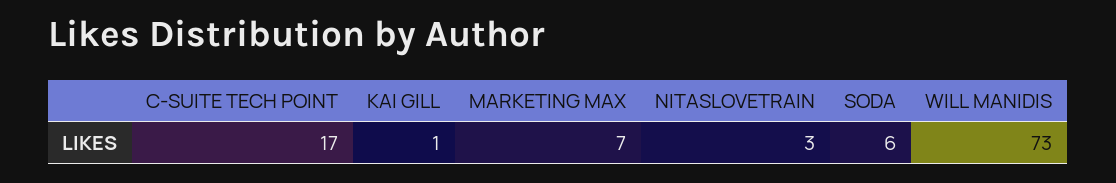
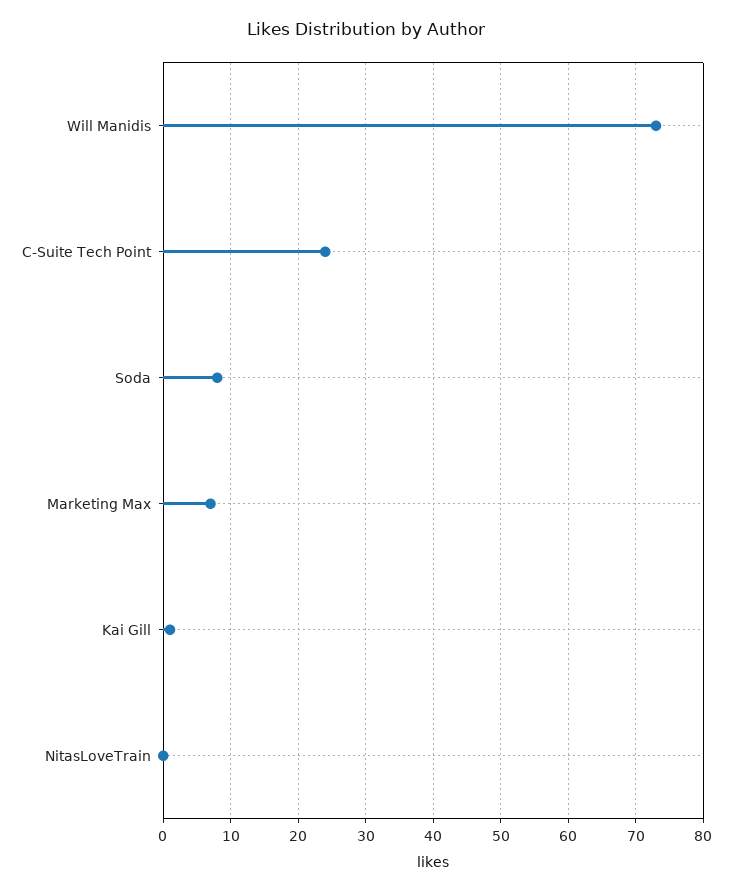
  {
-   "C-SUITE TECH POINT": 17,
+   "C-SUITE TECH POINT": 24,
    "KAI GILL": 1,
    "MARKETING MAX": 7,
-   "NITASLOVETRAIN": 3,
+   "NITASLOVETRAIN": 0,
-   "SODA": 6,
+   "SODA": 8,
    "WILL MANIDIS": 73
  }

